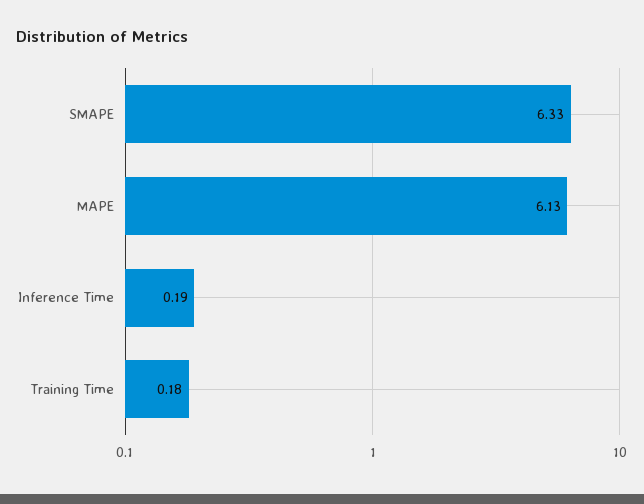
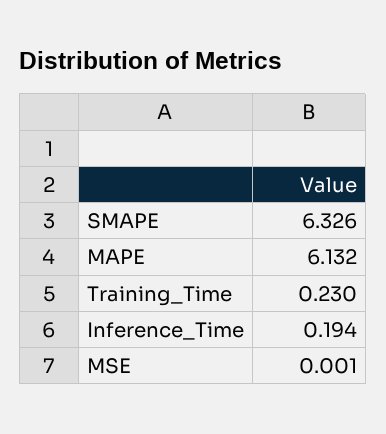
  {
    "SMAPE": 6.326,
    "MAPE": 6.132,
    "Inference Time": 0.194,
-   "Training Time": 0.18
+   "Training Time": 0.23,
+   "MSE": 0.001
  }

